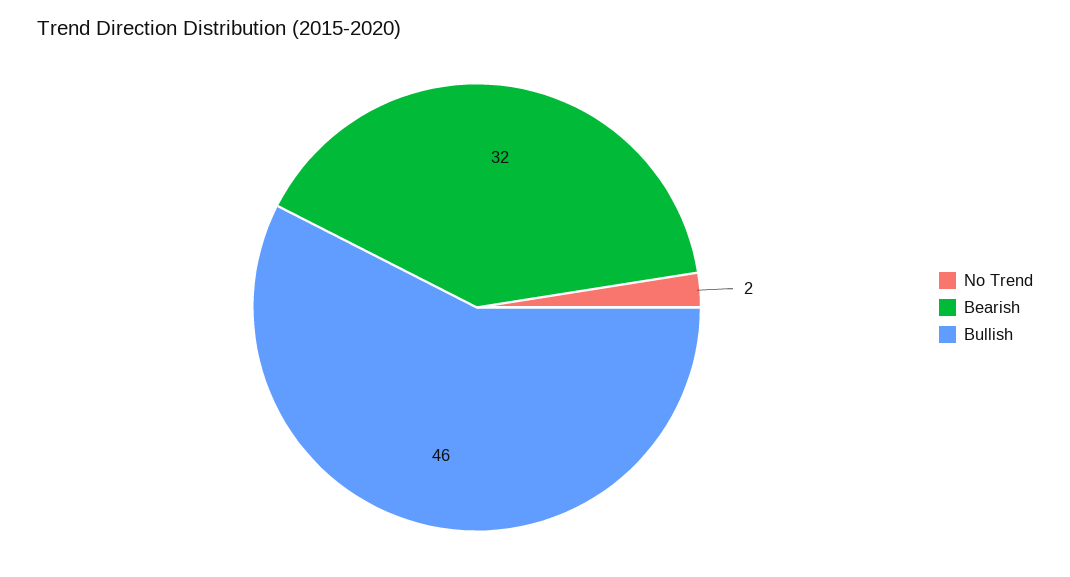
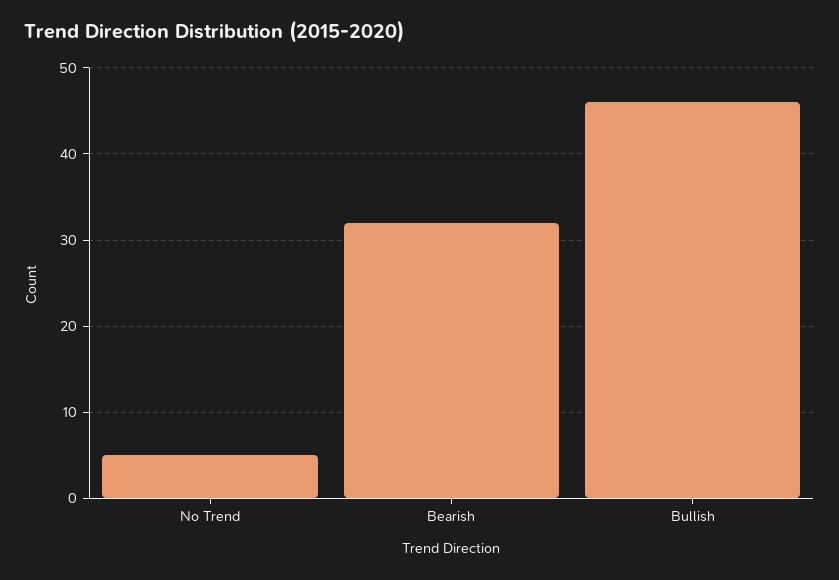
  {
-   "No Trend": 2,
+   "No Trend": 5,
    "Bearish": 32,
    "Bullish": 46
  }

